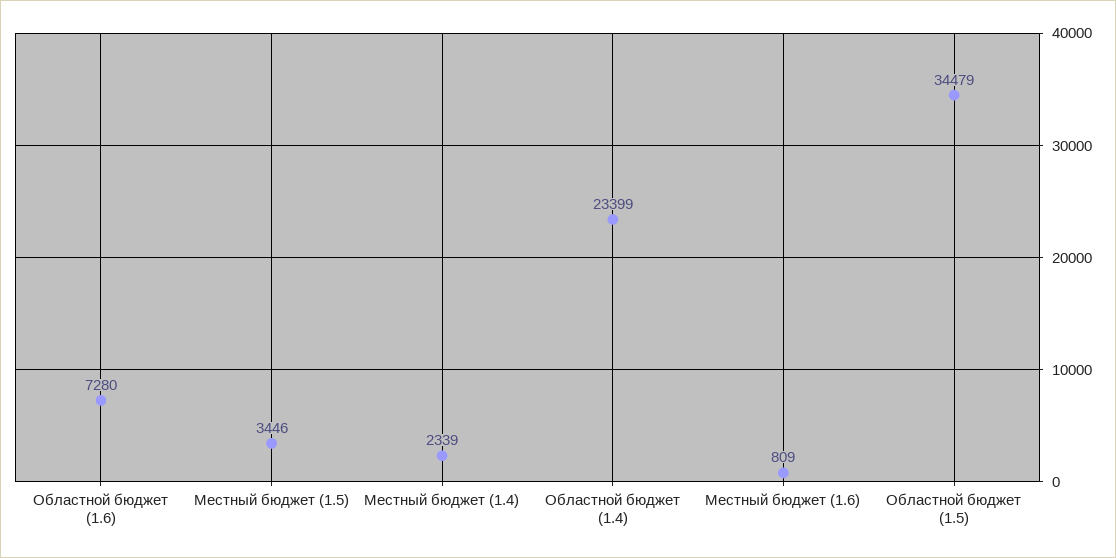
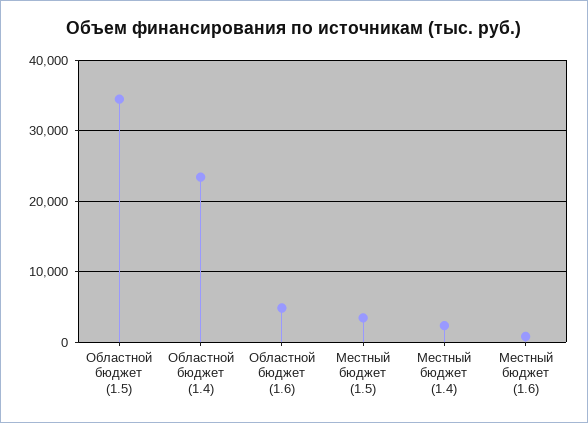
  {
-   "Областной бюджет (1.6)": 7280,
+   "Областной бюджет (1.6)": 5000,
    "Местный бюджет (1.5)": 3446,
    "Местный бюджет (1.4)": 2339,
    "Областной бюджет (1.4)": 23399,
    "Местный бюджет (1.6)": 809,
    "Областной бюджет (1.5)": 34479
  }

